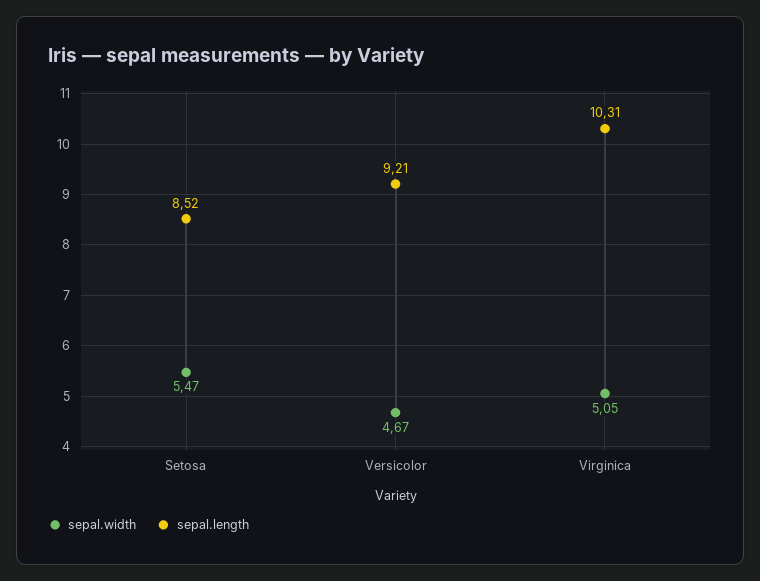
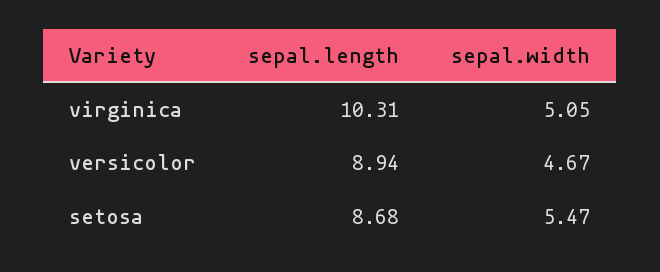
  {
    "sepal.width": {
      "Setosa": 5.47,
      "Versicolor": 4.67,
      "Virginica": 5.05
    },
    "sepal.length": {
-     "Setosa": 8.52,
+     "Setosa": 8.68,
-     "Versicolor": 9.21,
+     "Versicolor": 8.94,
      "Virginica": 10.31
    }
  }

